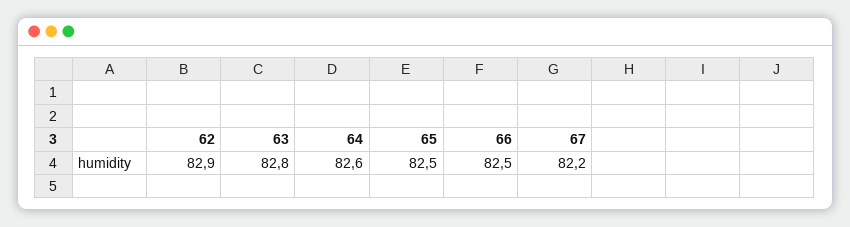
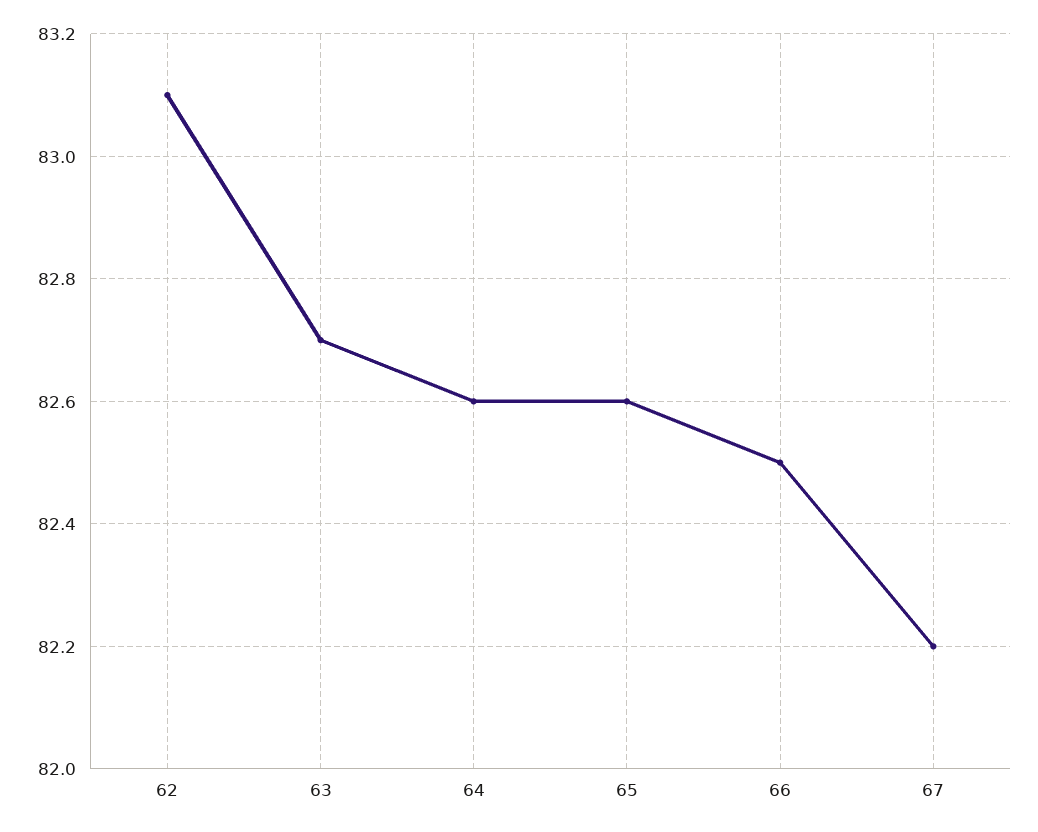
  {
-   "62": 82.9,
+   "62": 83.1,
-   "63": 82.8,
+   "63": 82.7,
    "64": 82.6,
-   "65": 82.5,
+   "65": 82.6,
    "66": 82.5,
    "67": 82.2
  }

